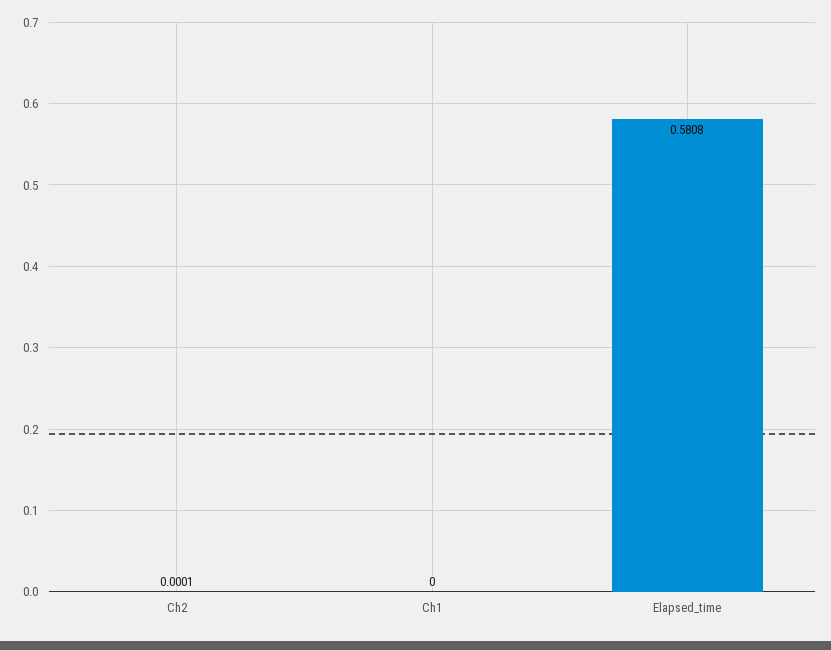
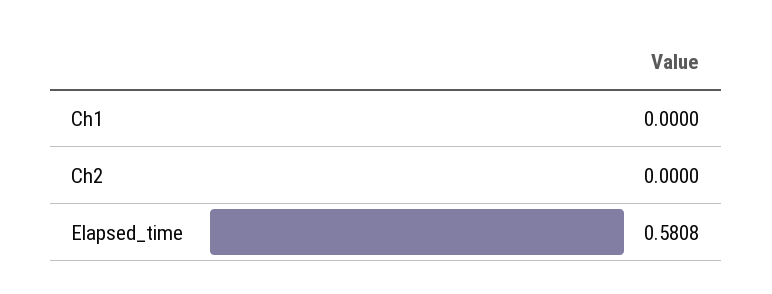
  {
-   "Ch2": 0.0001,
+   "Ch2": 0,
    "Ch1": 0,
    "Elapsed_time": 0.5808
  }

